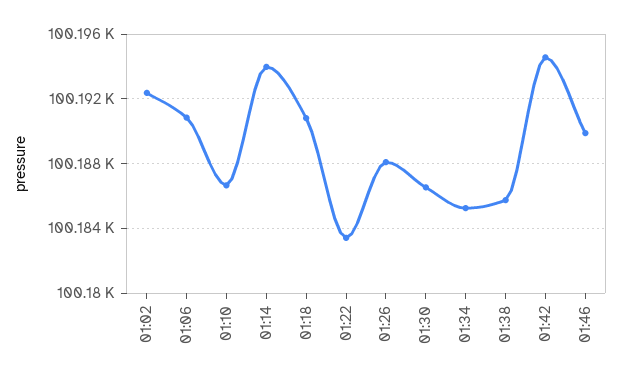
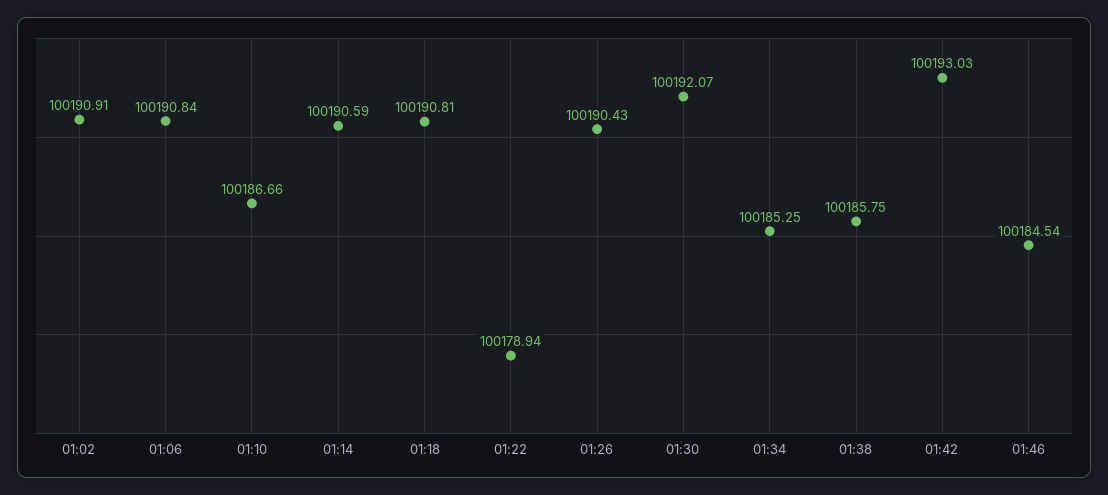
  {
-   "01:02": 100192.5,
+   "01:02": 100190.91,
    "01:06": 100190.84,
    "01:10": 100186.66,
-   "01:14": 100194,
+   "01:14": 100190.59,
    "01:18": 100190.81,
-   "01:22": 100183.5,
+   "01:22": 100178.94,
-   "01:26": 100188,
+   "01:26": 100190.43,
-   "01:30": 100186.5,
+   "01:30": 100192.07,
    "01:34": 100185.25,
    "01:38": 100185.75,
-   "01:42": 100194.5,
+   "01:42": 100193.03,
-   "01:46": 100190
+   "01:46": 100184.54
  }

